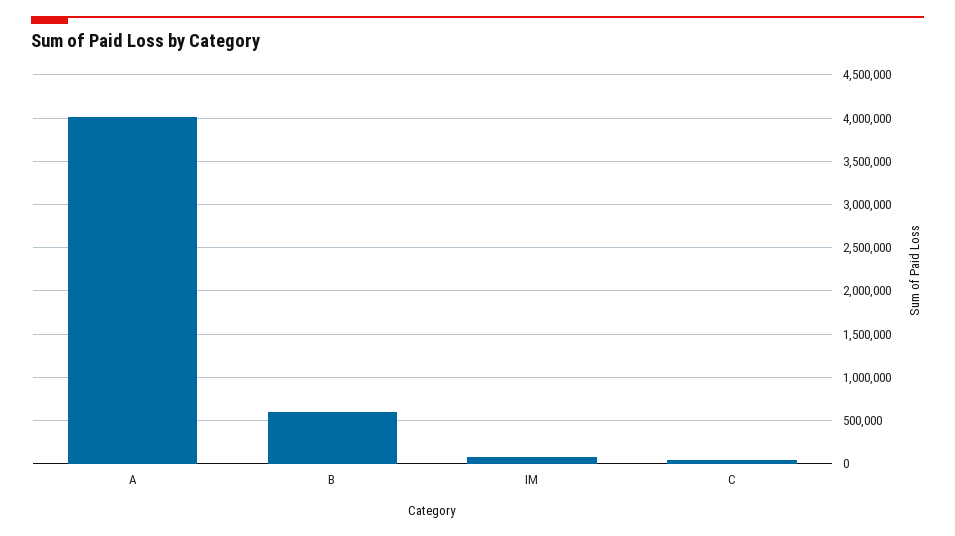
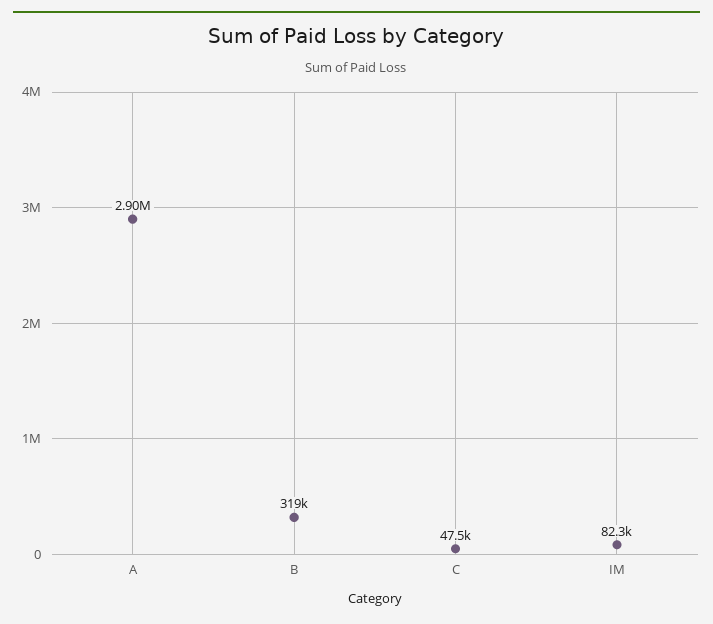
  {
-   "A": 4000000,
+   "A": 2900000,
-   "B": 600000,
+   "B": 319000,
    "IM": 82300,
    "C": 47500
  }

